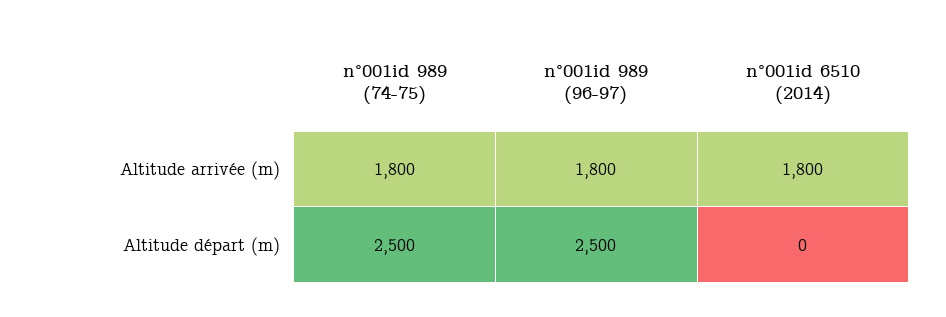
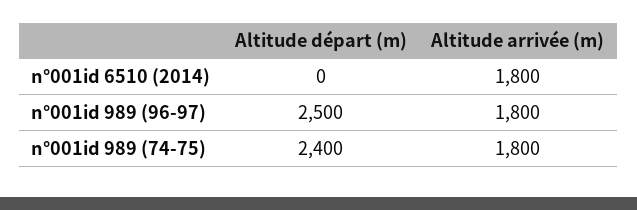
  {
    "n°001id 989 (74-75)": {
      "Altitude arrivée (m)": 1800,
-     "Altitude départ (m)": 2500
+     "Altitude départ (m)": 2400
    },
    "n°001id 989 (96-97)": {
      "Altitude arrivée (m)": 1800,
      "Altitude départ (m)": 2500
    },
    "n°001id 6510 (2014)": {
      "Altitude arrivée (m)": 1800,
      "Altitude départ (m)": 0
    }
  }

